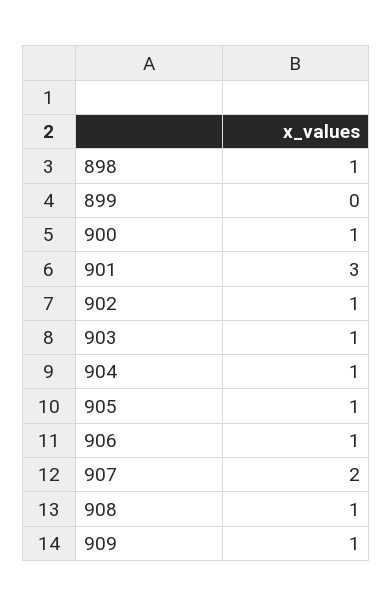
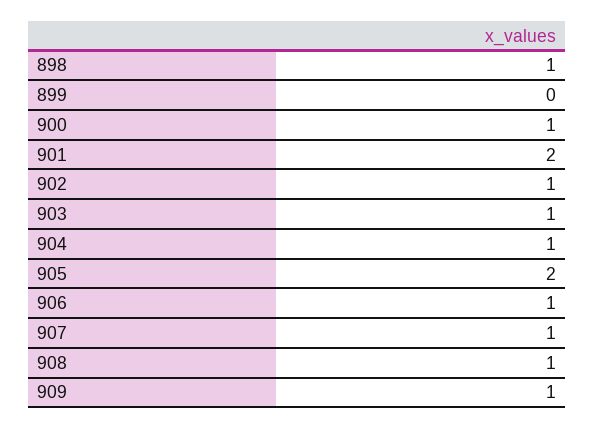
  {
    "898": 1,
    "899": 0,
    "900": 1,
-   "901": 3,
+   "901": 2,
    "902": 1,
    "903": 1,
    "904": 1,
-   "905": 1,
+   "905": 2,
    "906": 1,
-   "907": 2,
+   "907": 1,
    "908": 1,
    "909": 1
  }

